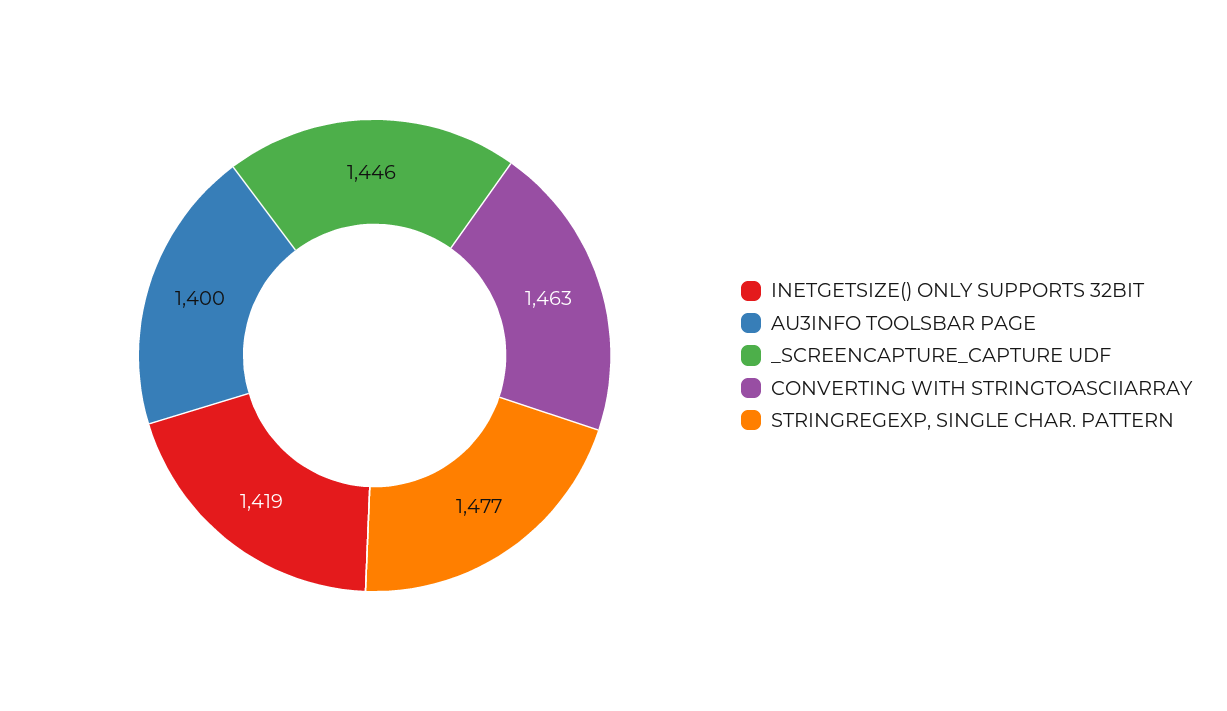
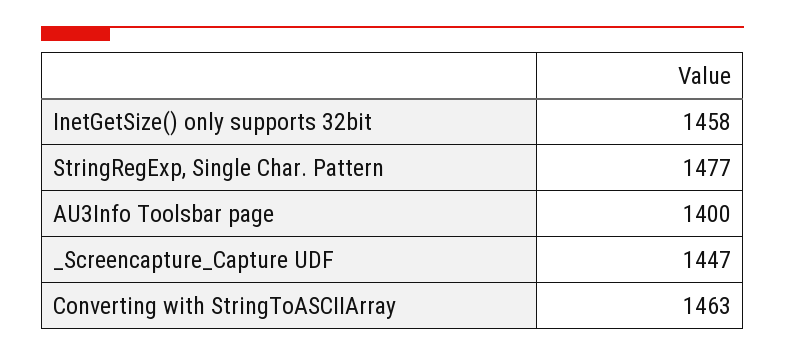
  {
-   "INETGETSIZE() ONLY SUPPORTS 32BIT": 1419,
+   "INETGETSIZE() ONLY SUPPORTS 32BIT": 1458,
    "AU3INFO TOOLSBAR PAGE": 1400,
-   "_SCREENCAPTURE_CAPTURE UDF": 1446,
+   "_SCREENCAPTURE_CAPTURE UDF": 1447,
    "CONVERTING WITH STRINGTOASCIIARRAY": 1463,
    "STRINGREGEXP, SINGLE CHAR. PATTERN": 1477
  }

